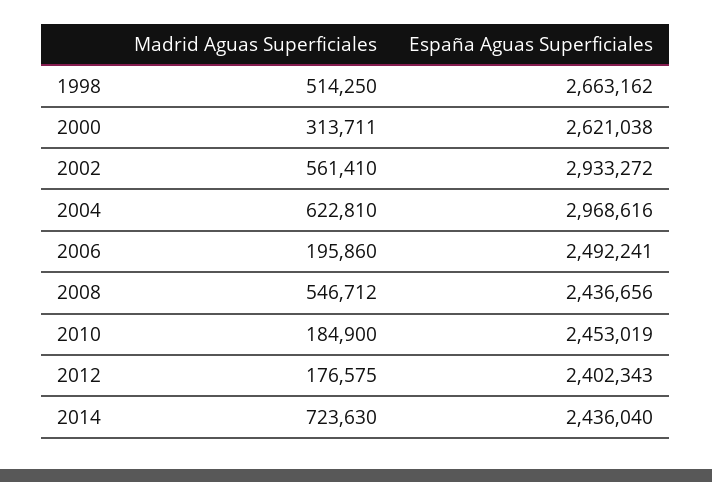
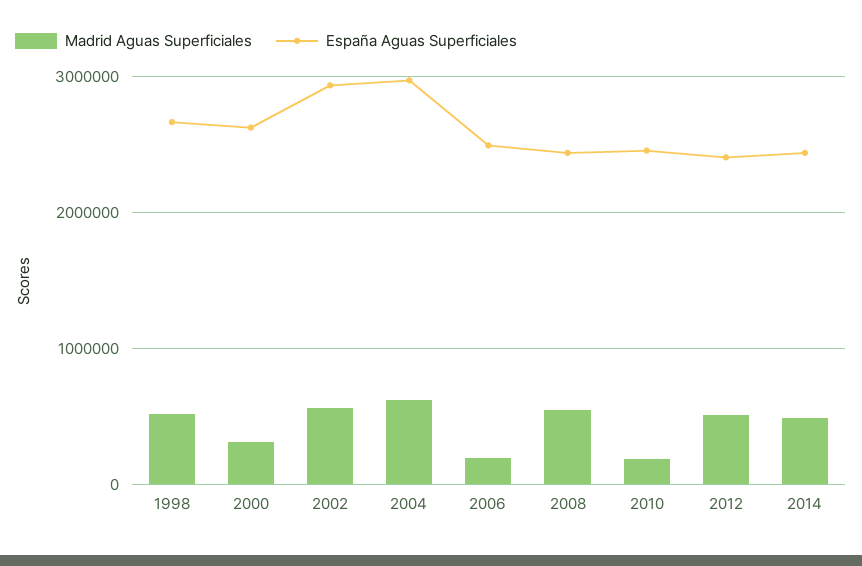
  {
    "Madrid Aguas Superficiales": {
      "1998": 514250,
      "2000": 313711,
      "2002": 561410,
      "2004": 622810,
      "2006": 195860,
      "2008": 546712,
      "2010": 184900,
-     "2012": 176575,
+     "2012": 500000,
-     "2014": 723630
+     "2014": 500000
    },
    "España Aguas Superficiales": {
      "1998": 2663162,
      "2000": 2621038,
      "2002": 2933272,
      "2004": 2968616,
      "2006": 2492241,
      "2008": 2436656,
      "2010": 2453019,
      "2012": 2402343,
      "2014": 2436040
    }
  }

